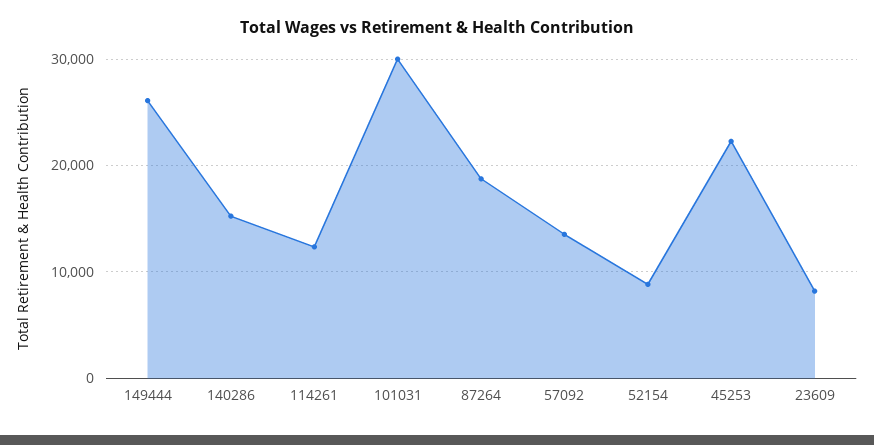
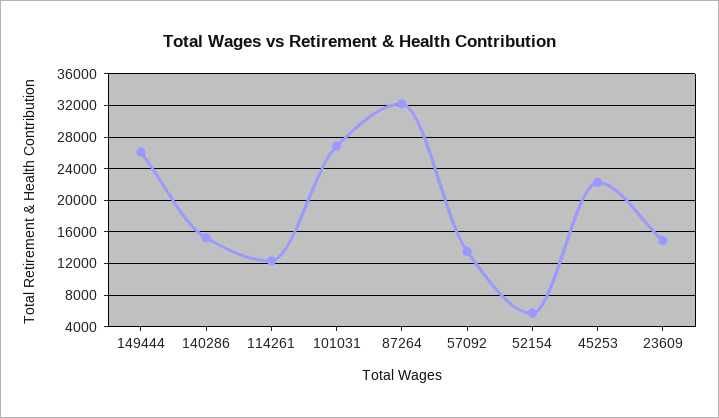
  {
    "149444": 26000,
    "140286": 15000,
    "114261": 12000,
-   "101031": 30000,
+   "101031": 27000,
-   "87264": 19000,
+   "87264": 32000,
    "57092": 14000,
-   "52154": 9000,
+   "52154": 6000,
    "45253": 22000,
-   "23609": 8000
+   "23609": 15000
  }

